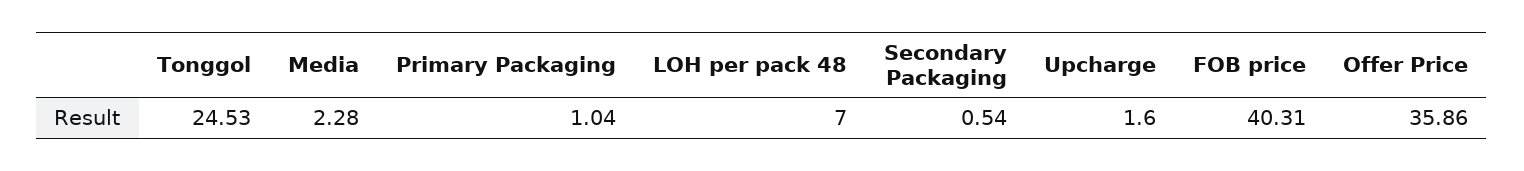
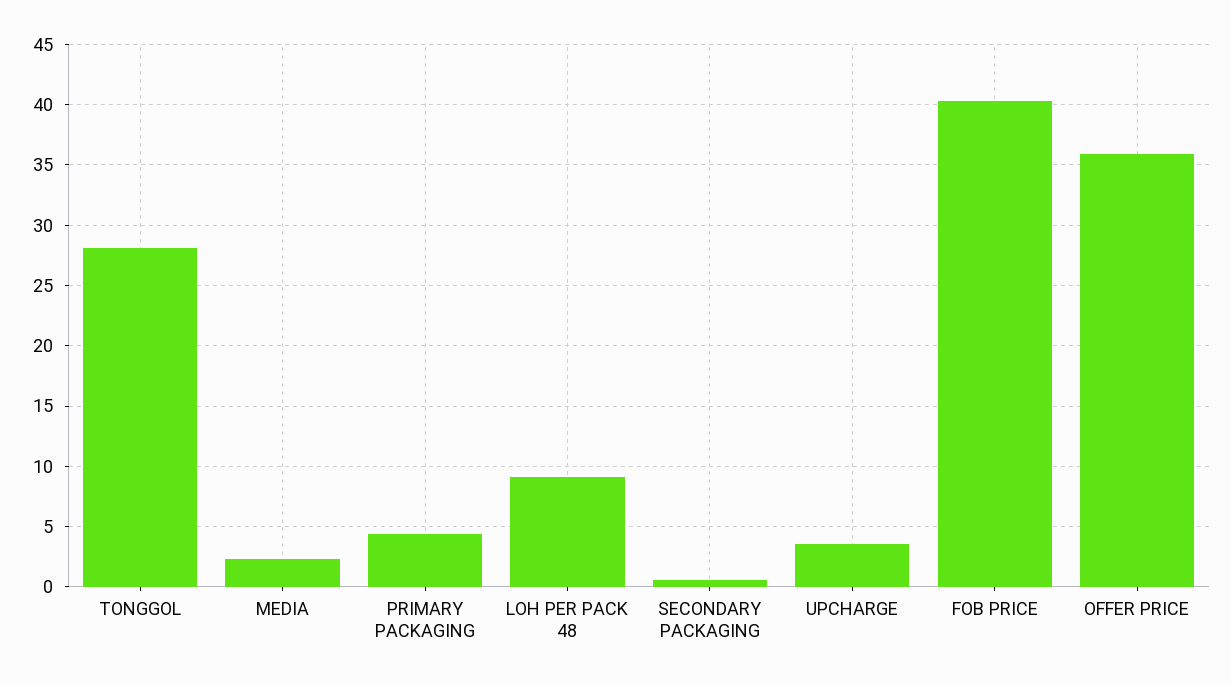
  {
-   "Tonggol": 24.53,
+   "Tonggol": 28,
    "Media": 2.28,
-   "Primary Packaging": 1.04,
+   "Primary Packaging": 4.5,
-   "LOH per pack 48": 7,
+   "LOH per pack 48": 9,
    "Secondary Packaging": 0.54,
-   "Upcharge": 1.6,
+   "Upcharge": 3.5,
    "FOB price": 40.31,
    "Offer Price": 35.86
  }

